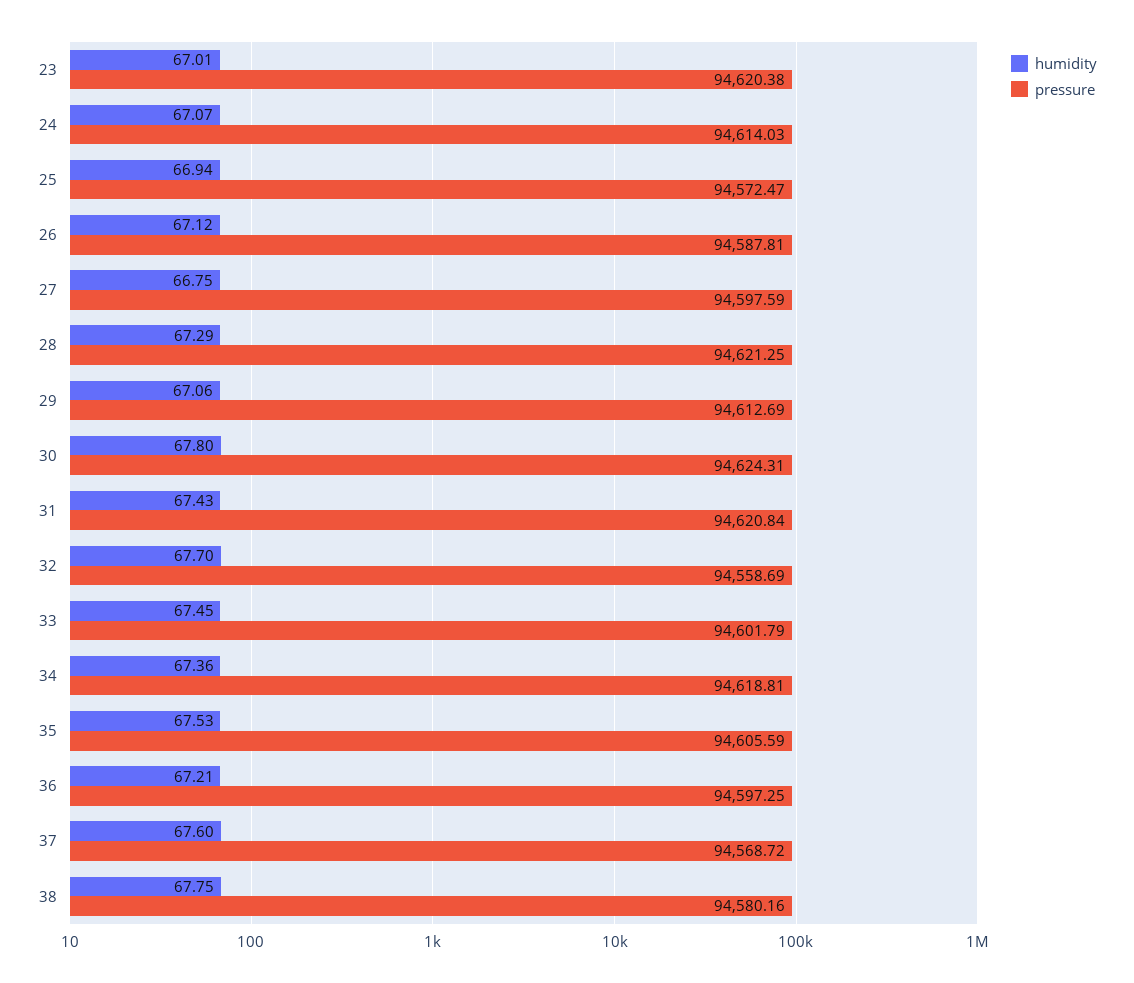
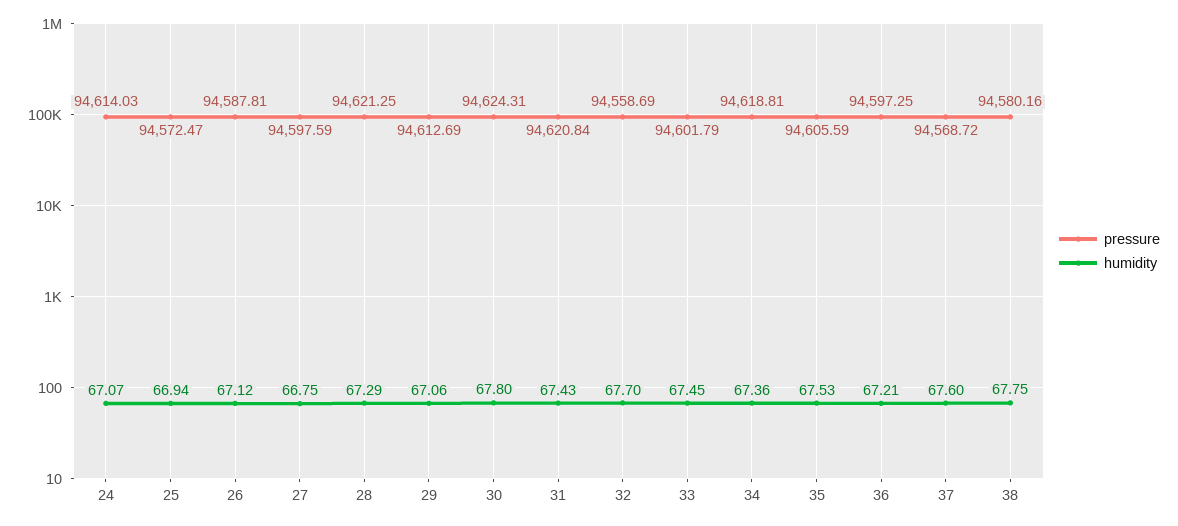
  {
    "humidity": {
-     "23": 67.01,
      "24": 67.07,
      "25": 66.94,
      "26": 67.12,
      "27": 66.75,
      "28": 67.29,
      "29": 67.06,
      "30": 67.8,
      "31": 67.43,
      "32": 67.7,
      "33": 67.45,
      "34": 67.36,
      "35": 67.53,
      "36": 67.21,
      "37": 67.6,
      "38": 67.75
    },
    "pressure": {
-     "23": 94620.38,
      "24": 94614.03,
      "25": 94572.47,
      "26": 94587.81,
      "27": 94597.59,
      "28": 94621.25,
      "29": 94612.69,
      "30": 94624.31,
      "31": 94620.84,
      "32": 94558.69,
      "33": 94601.79,
      "34": 94618.81,
      "35": 94605.59,
      "36": 94597.25,
      "37": 94568.72,
      "38": 94580.16
    }
  }

